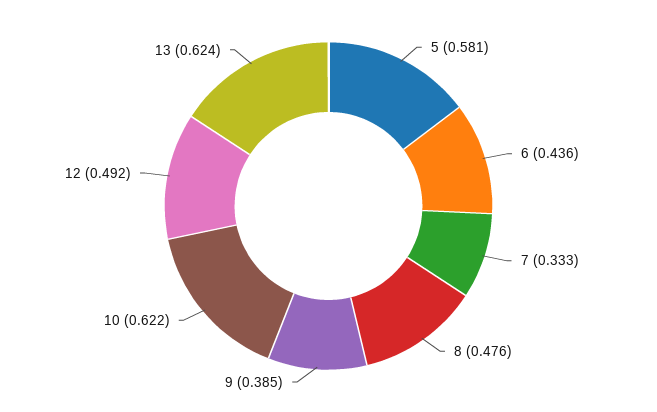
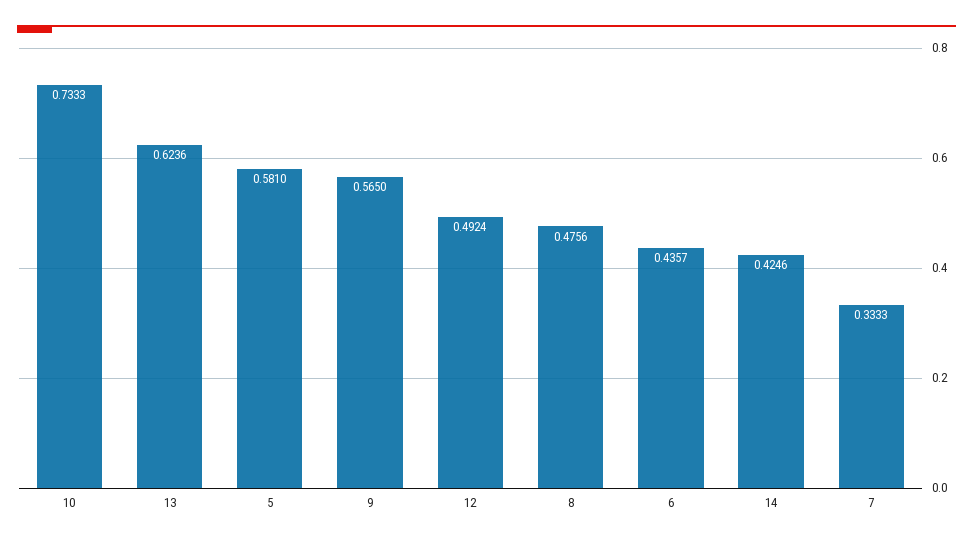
  {
    "5": 0.581,
    "6": 0.4357,
    "7": 0.3333,
    "8": 0.4756,
-   "9": 0.385,
+   "9": 0.565,
-   "10": 0.622,
+   "10": 0.7333,
    "12": 0.4924,
-   "13": 0.6236
+   "13": 0.6236,
+   "14": 0.4246
  }

